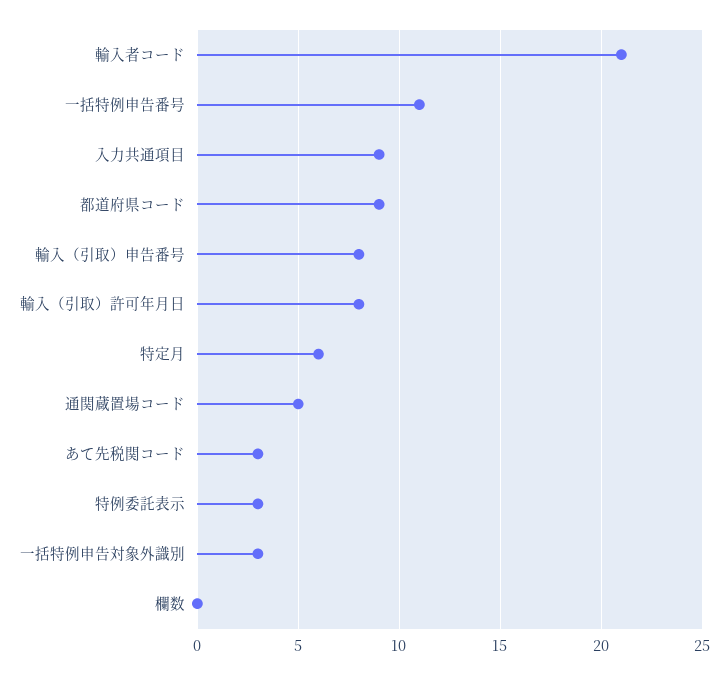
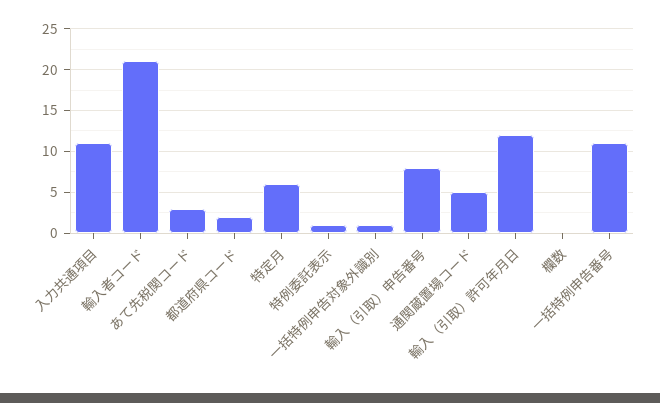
  {
    "輸入者コード": 21,
    "一括特例申告番号": 11,
-   "入力共通項目": 9,
+   "入力共通項目": 11,
-   "都道府県コード": 9,
+   "都道府県コード": 2,
    "輸入（引取）申告番号": 8,
-   "輸入（引取）許可年月日": 8,
+   "輸入（引取）許可年月日": 12,
    "特定月": 6,
    "通関蔵置場コード": 5,
    "あて先税関コード": 3,
-   "特例委託表示": 3,
+   "特例委託表示": 1,
-   "一括特例申告対象外識別": 3,
+   "一括特例申告対象外識別": 1,
    "欄数": 0
  }

